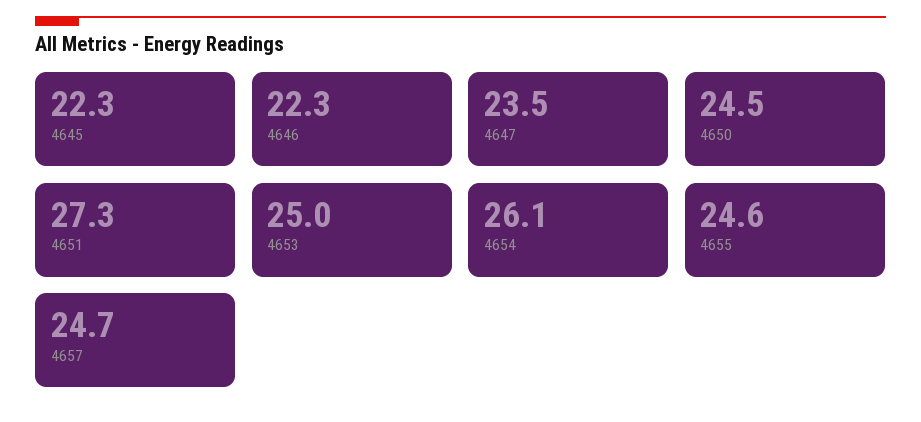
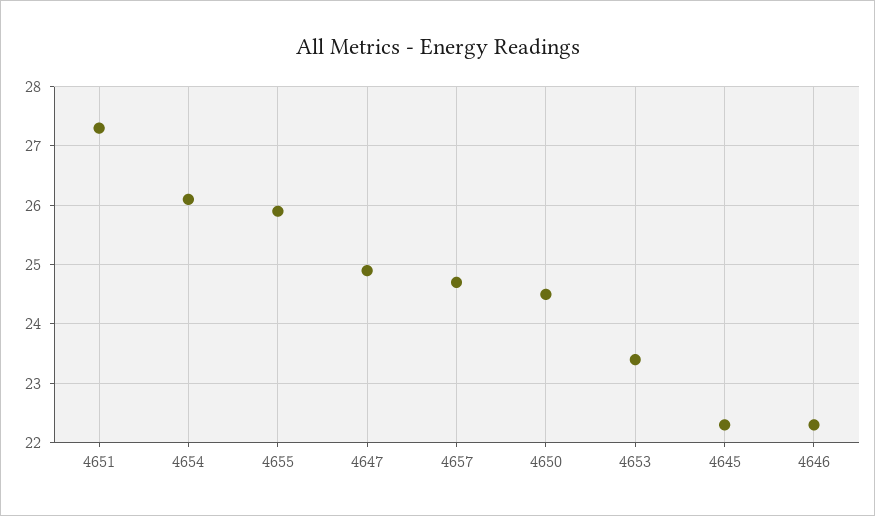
  {
    "4645": 22.3,
    "4646": 22.3,
-   "4647": 23.5,
+   "4647": 25,
    "4650": 24.5,
    "4651": 27.3,
-   "4653": 25,
+   "4653": 23.5,
    "4654": 26.1,
-   "4655": 24.6,
+   "4655": 26,
    "4657": 24.7
  }

